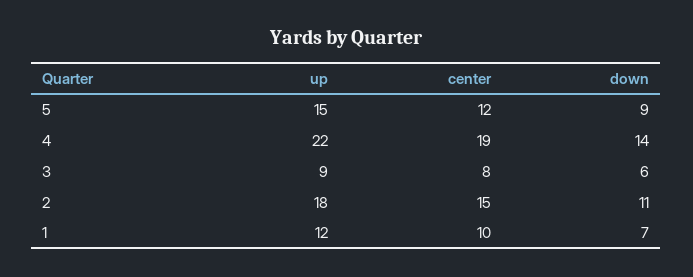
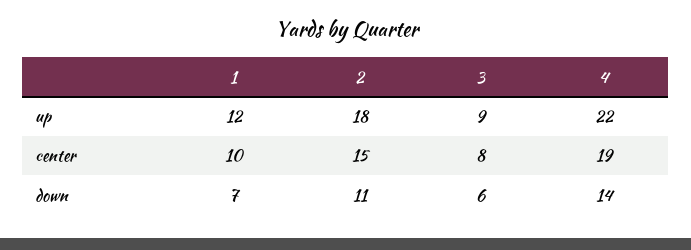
  {
    "up": {
-     "5": 15,
      "4": 22,
      "3": 9,
      "2": 18,
      "1": 12
    },
    "center": {
-     "5": 12,
      "4": 19,
      "3": 8,
      "2": 15,
      "1": 10
    },
    "down": {
-     "5": 9,
      "4": 14,
      "3": 6,
      "2": 11,
      "1": 7
    }
  }

